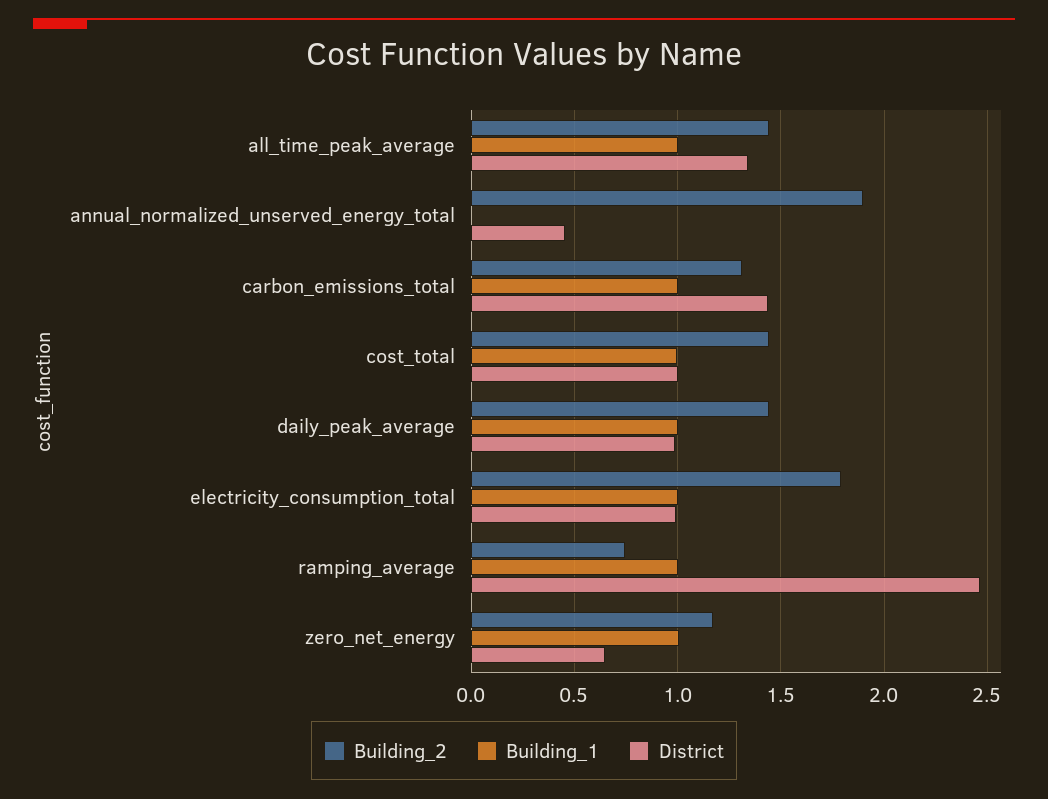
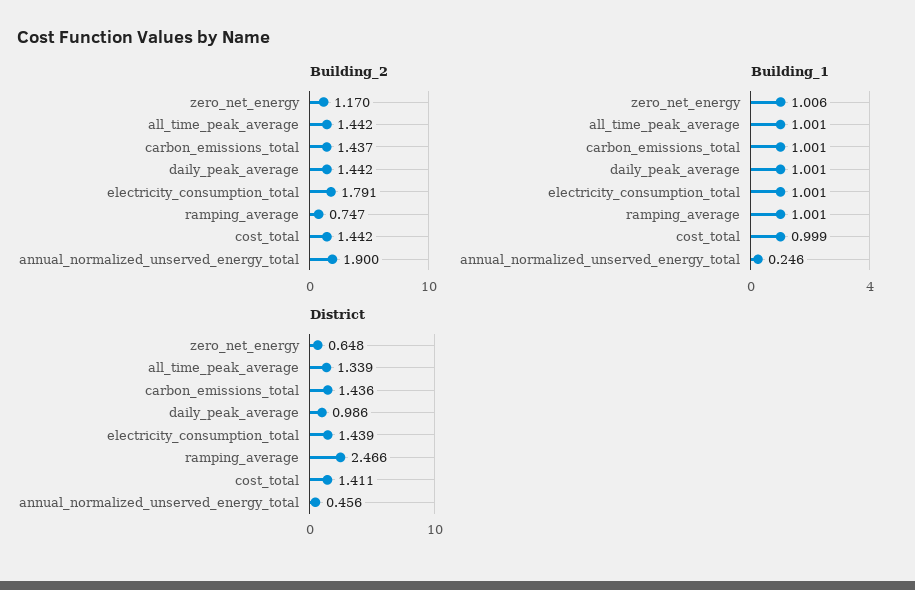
  {
    "Building_2": {
      "all_time_peak_average": 1.442,
      "annual_normalized_unserved_energy_total": 1.9,
-     "carbon_emissions_total": 1.3,
+     "carbon_emissions_total": 1.437,
      "cost_total": 1.442,
      "daily_peak_average": 1.442,
      "electricity_consumption_total": 1.791,
      "ramping_average": 0.747,
      "zero_net_energy": 1.17
    },
    "Building_1": {
      "all_time_peak_average": 1.001,
-     "annual_normalized_unserved_energy_total": 0,
+     "annual_normalized_unserved_energy_total": 0.246,
      "carbon_emissions_total": 1.001,
      "cost_total": 0.999,
      "daily_peak_average": 1.001,
      "electricity_consumption_total": 1.001,
      "ramping_average": 1.001,
      "zero_net_energy": 1.006
    },
    "District": {
      "all_time_peak_average": 1.339,
      "annual_normalized_unserved_energy_total": 0.456,
      "carbon_emissions_total": 1.436,
-     "cost_total": 1,
+     "cost_total": 1.411,
      "daily_peak_average": 0.986,
-     "electricity_consumption_total": 1,
+     "electricity_consumption_total": 1.439,
      "ramping_average": 2.466,
      "zero_net_energy": 0.648
    }
  }

